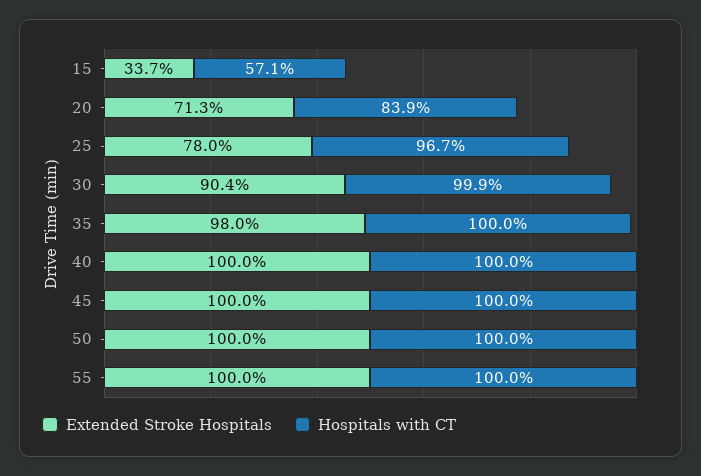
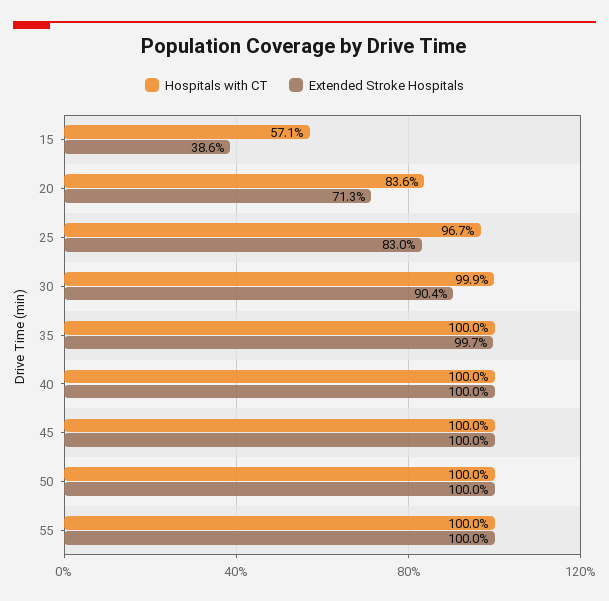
  {
    "Extended Stroke Hospitals": {
-     "15": 33.7,
+     "15": 38.6,
      "20": 71.3,
-     "25": 78,
+     "25": 83,
      "30": 90.4,
-     "35": 98,
+     "35": 99.7,
      "40": 100,
      "45": 100,
      "50": 100,
      "55": 100
    },
    "Hospitals with CT": {
      "15": 57.1,
-     "20": 83.9,
+     "20": 83.6,
      "25": 96.7,
      "30": 99.9,
      "35": 100,
      "40": 100,
      "45": 100,
      "50": 100,
      "55": 100
    }
  }

